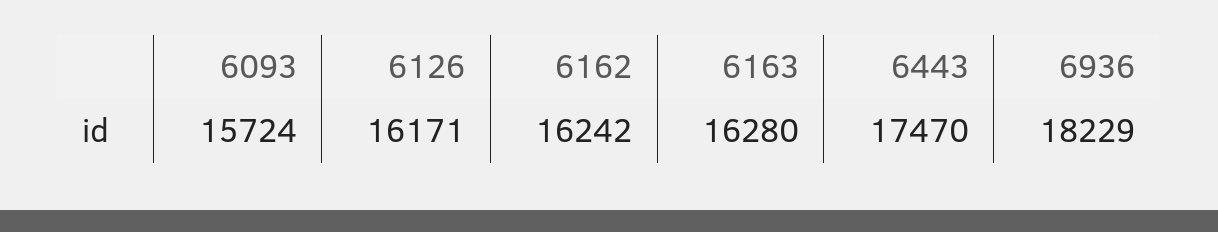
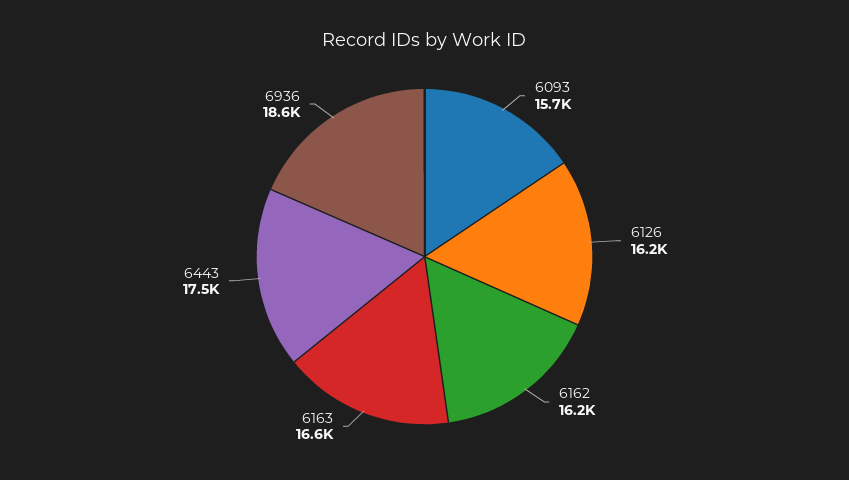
  {
    "6093": 15724,
    "6126": 16171,
    "6162": 16242,
-   "6163": 16280,
+   "6163": 16600,
    "6443": 17470,
-   "6936": 18229
+   "6936": 18600
  }

